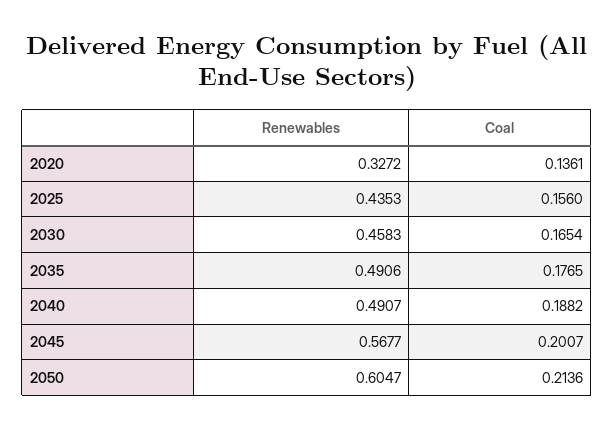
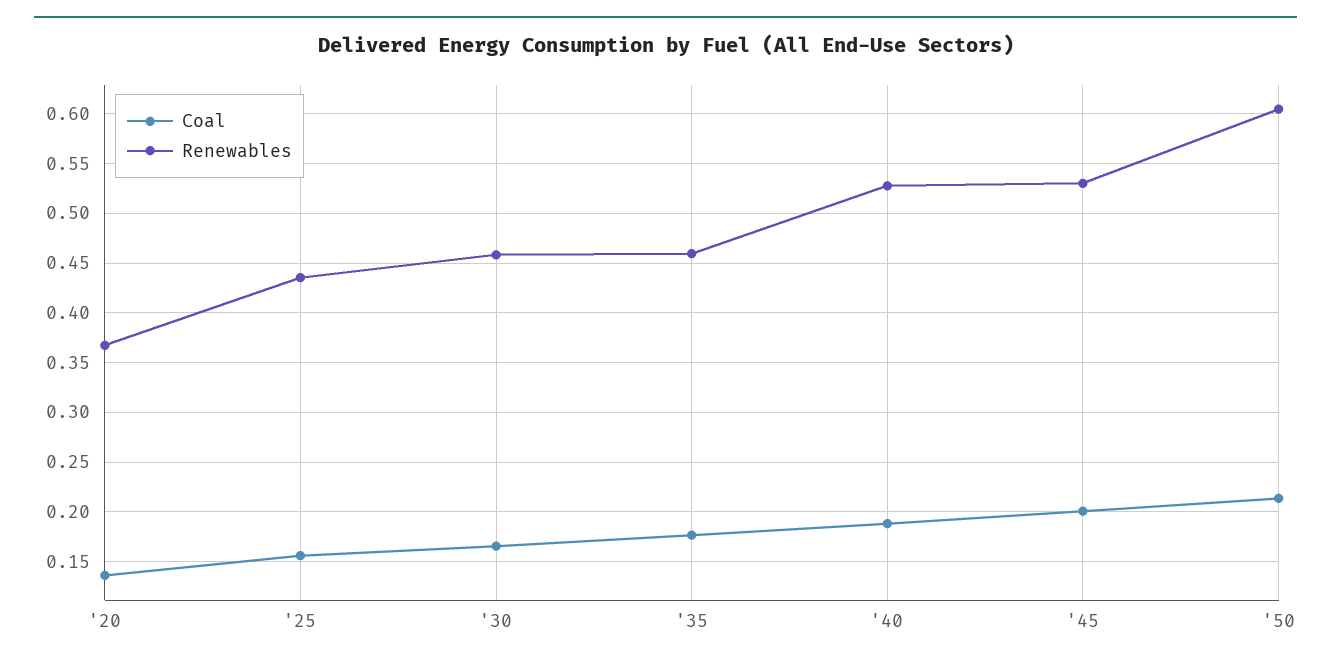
  {
    "Renewables": {
-     "2020": 0.3272,
+     "2020": 0.37,
      "2025": 0.4353,
      "2030": 0.4583,
-     "2035": 0.4906,
+     "2035": 0.46,
-     "2040": 0.4907,
+     "2040": 0.53,
-     "2045": 0.5677,
+     "2045": 0.53,
      "2050": 0.6047
    },
    "Coal": {
      "2020": 0.1361,
      "2025": 0.156,
      "2030": 0.1654,
      "2035": 0.1765,
      "2040": 0.1882,
      "2045": 0.2007,
      "2050": 0.2136
    }
  }

